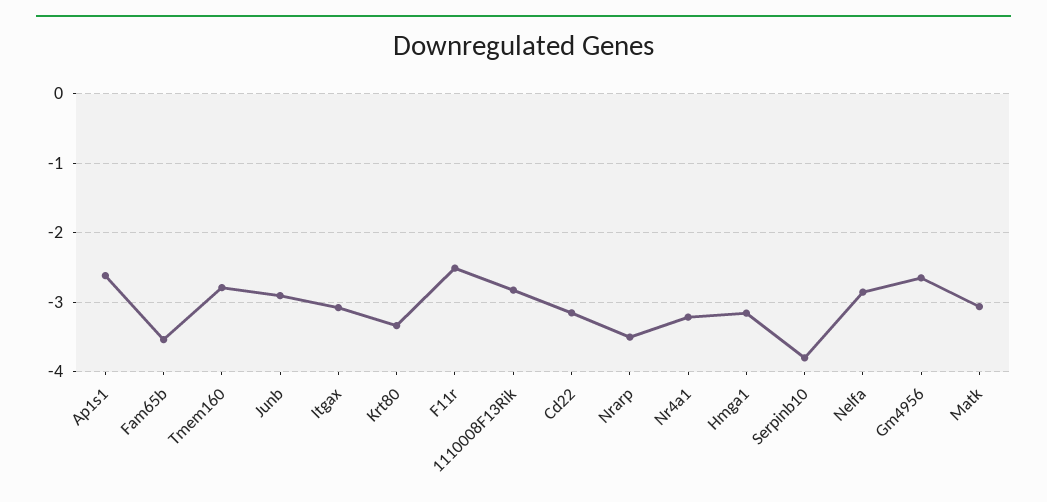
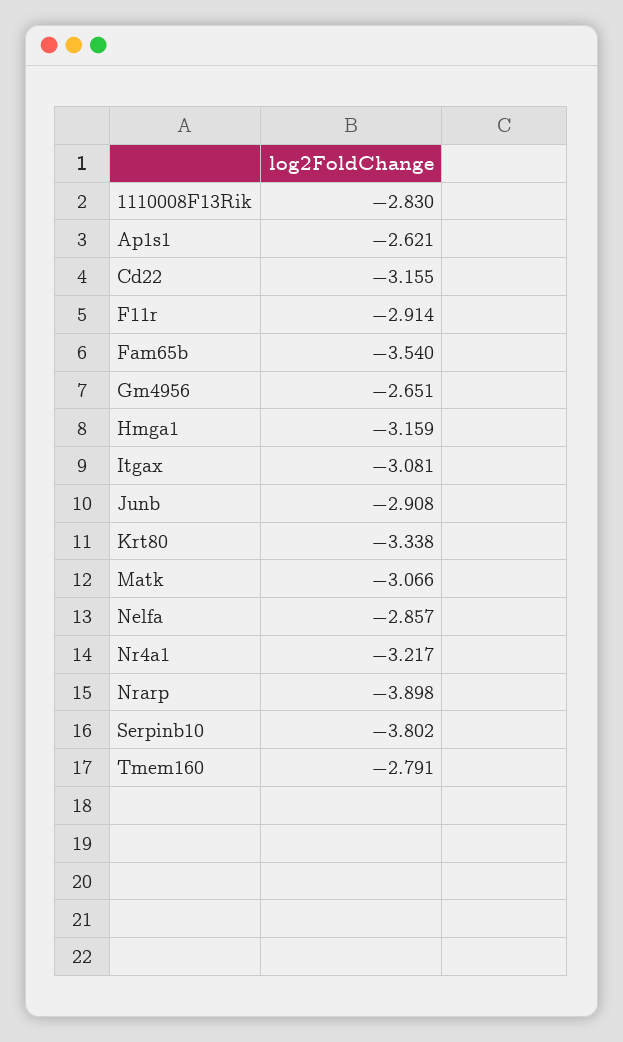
  {
    "Ap1s1": -2.621,
    "Fam65b": -3.54,
    "Tmem160": -2.791,
    "Junb": -2.908,
    "Itgax": -3.081,
    "Krt80": -3.338,
-   "F11r": -2.5,
+   "F11r": -2.914,
    "1110008F13Rik": -2.83,
    "Cd22": -3.155,
-   "Nrarp": -3.5,
+   "Nrarp": -3.898,
    "Nr4a1": -3.217,
    "Hmga1": -3.159,
    "Serpinb10": -3.802,
    "Nelfa": -2.857,
    "Gm4956": -2.651,
    "Matk": -3.066
  }

